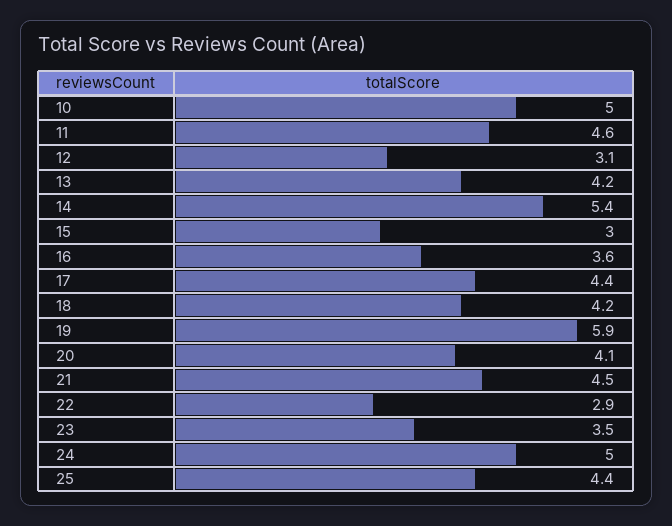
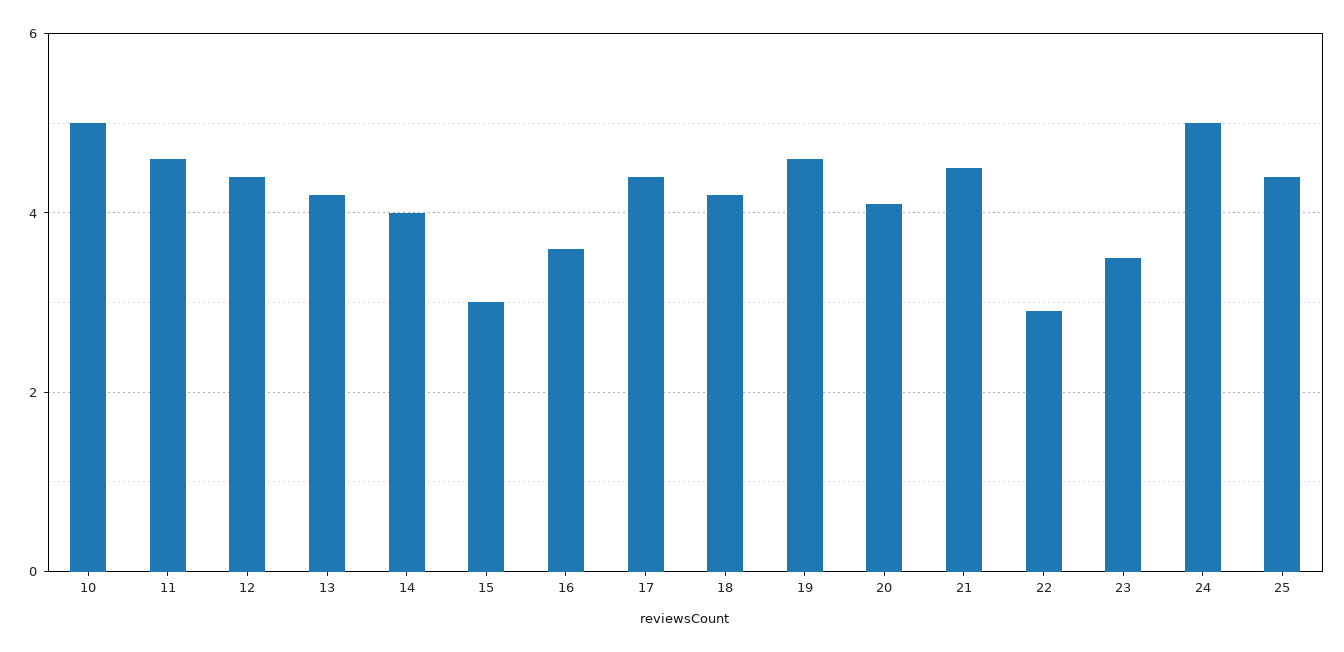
  {
    "10": 5,
    "11": 4.6,
-   "12": 3.1,
+   "12": 4.5,
    "13": 4.2,
-   "14": 5.4,
+   "14": 4,
    "15": 3,
    "16": 3.6,
    "17": 4.4,
    "18": 4.2,
-   "19": 5.9,
+   "19": 4.5,
    "20": 4.1,
    "21": 4.5,
    "22": 2.9,
    "23": 3.5,
    "24": 5,
    "25": 4.4
  }

